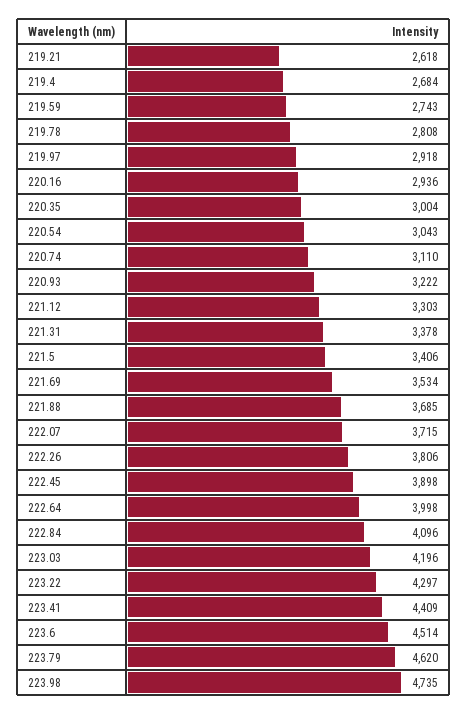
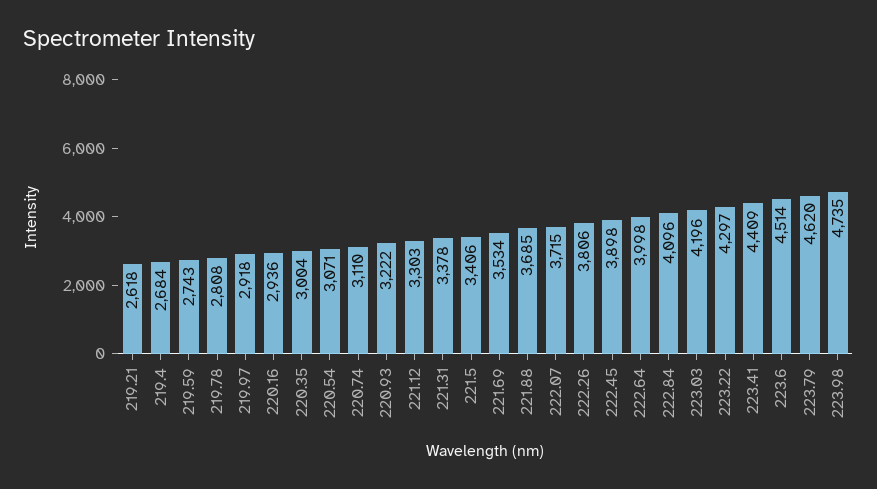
  {
    "219.21": 2618,
    "219.4": 2684,
    "219.59": 2743,
    "219.78": 2808,
    "219.97": 2918,
    "220.16": 2936,
    "220.35": 3004,
-   "220.54": 3043,
+   "220.54": 3071,
    "220.74": 3110,
    "220.93": 3222,
    "221.12": 3303,
    "221.31": 3378,
    "221.5": 3406,
    "221.69": 3534,
    "221.88": 3685,
    "222.07": 3715,
    "222.26": 3806,
    "222.45": 3898,
    "222.64": 3998,
    "222.84": 4096,
    "223.03": 4196,
    "223.22": 4297,
    "223.41": 4409,
    "223.6": 4514,
    "223.79": 4620,
    "223.98": 4735
  }

